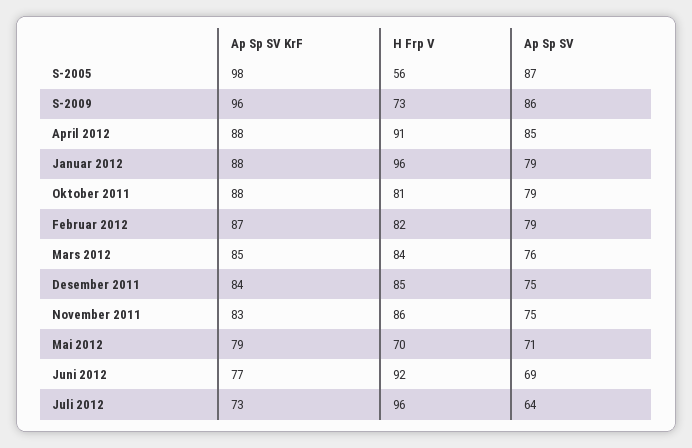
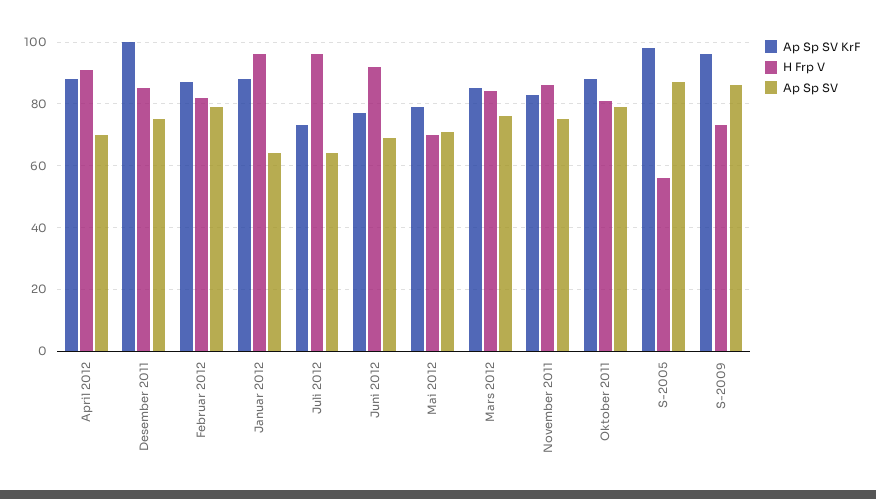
  {
    "Ap Sp SV KrF": {
      "S-2005": 98,
      "S-2009": 96,
      "April 2012": 88,
      "Januar 2012": 88,
      "Oktober 2011": 88,
      "Februar 2012": 87,
      "Mars 2012": 85,
-     "Desember 2011": 84,
+     "Desember 2011": 100,
      "November 2011": 83,
      "Mai 2012": 79,
      "Juni 2012": 77,
      "Juli 2012": 73
    },
    "H Frp V": {
      "S-2005": 56,
      "S-2009": 73,
      "April 2012": 91,
      "Januar 2012": 96,
      "Oktober 2011": 81,
      "Februar 2012": 82,
      "Mars 2012": 84,
      "Desember 2011": 85,
      "November 2011": 86,
      "Mai 2012": 70,
      "Juni 2012": 92,
      "Juli 2012": 96
    },
    "Ap Sp SV": {
      "S-2005": 87,
      "S-2009": 86,
-     "April 2012": 85,
+     "April 2012": 70,
-     "Januar 2012": 79,
+     "Januar 2012": 65,
      "Oktober 2011": 79,
      "Februar 2012": 79,
      "Mars 2012": 76,
      "Desember 2011": 75,
      "November 2011": 75,
      "Mai 2012": 71,
      "Juni 2012": 69,
      "Juli 2012": 64
    }
  }

